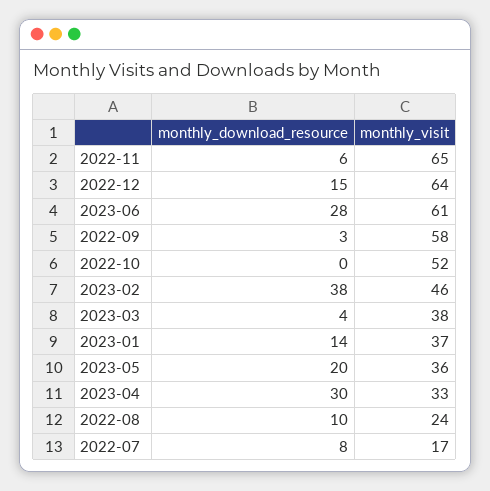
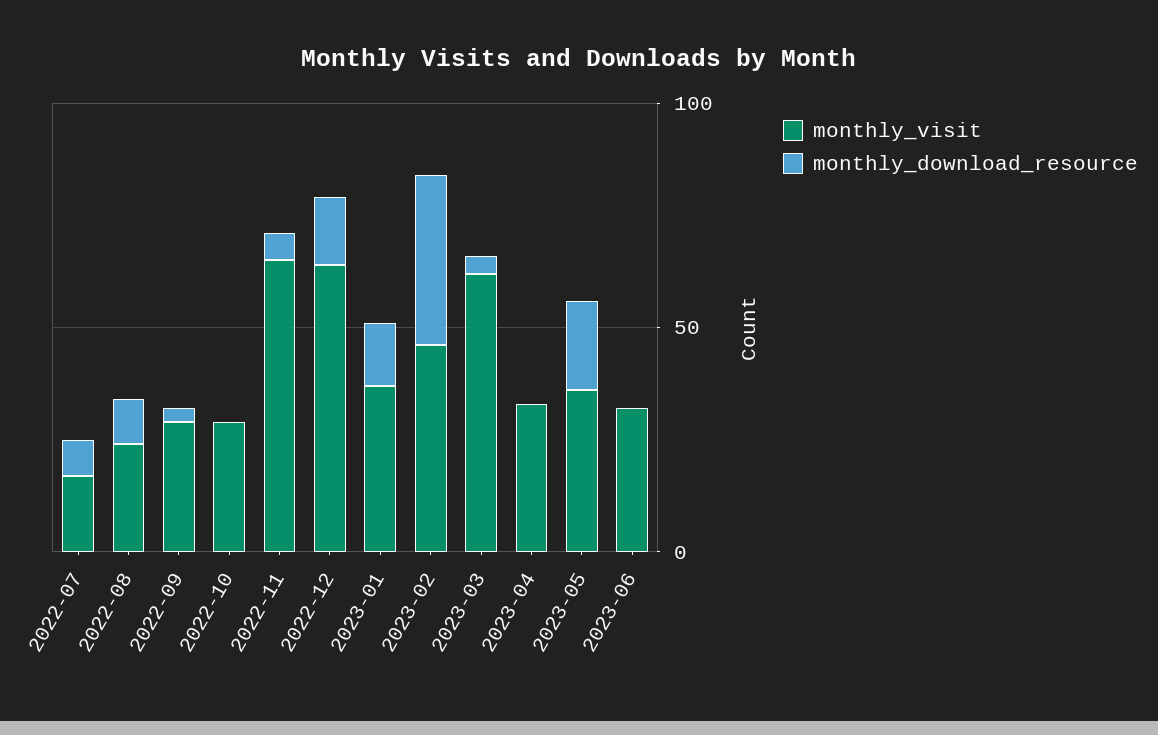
  {
    "monthly_download_resource": {
      "2022-11": 6,
      "2022-12": 15,
-     "2023-06": 28,
+     "2023-06": 0,
      "2022-09": 3,
      "2022-10": 0,
      "2023-02": 38,
      "2023-03": 4,
      "2023-01": 14,
      "2023-05": 20,
-     "2023-04": 30,
+     "2023-04": 0,
      "2022-08": 10,
      "2022-07": 8
    },
    "monthly_visit": {
      "2022-11": 65,
      "2022-12": 64,
-     "2023-06": 61,
+     "2023-06": 30,
-     "2022-09": 58,
+     "2022-09": 30,
-     "2022-10": 52,
+     "2022-10": 30,
      "2023-02": 46,
-     "2023-03": 38,
+     "2023-03": 60,
      "2023-01": 37,
      "2023-05": 36,
      "2023-04": 33,
      "2022-08": 24,
      "2022-07": 17
    }
  }

